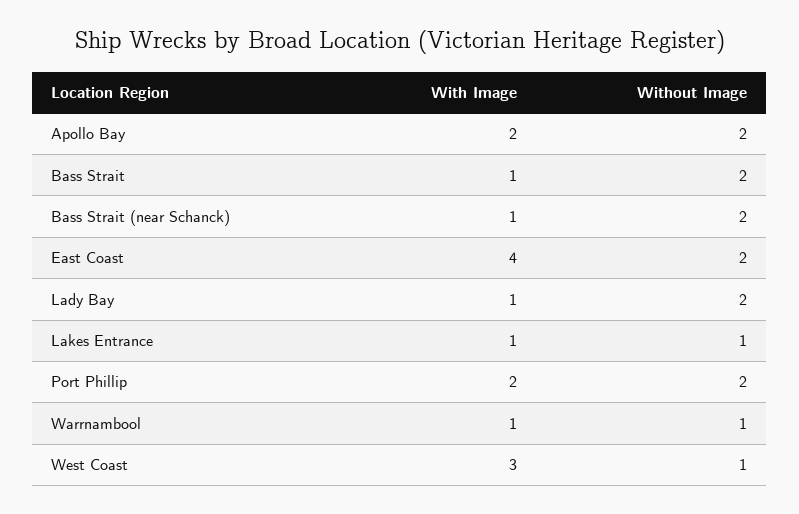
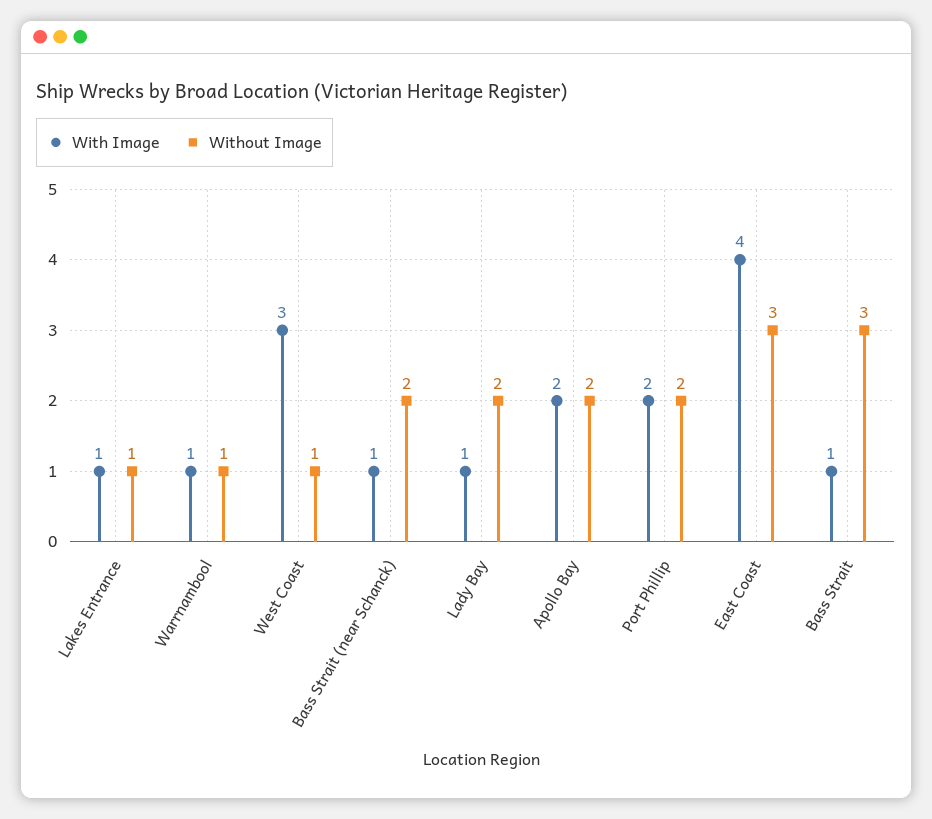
  {
    "With Image": {
      "Apollo Bay": 2,
      "Bass Strait": 1,
      "Bass Strait (near Schanck)": 1,
      "East Coast": 4,
      "Lady Bay": 1,
      "Lakes Entrance": 1,
      "Port Phillip": 2,
      "Warrnambool": 1,
      "West Coast": 3
    },
    "Without Image": {
      "Apollo Bay": 2,
-     "Bass Strait": 2,
+     "Bass Strait": 3,
      "Bass Strait (near Schanck)": 2,
-     "East Coast": 2,
+     "East Coast": 3,
      "Lady Bay": 2,
      "Lakes Entrance": 1,
      "Port Phillip": 2,
      "Warrnambool": 1,
      "West Coast": 1
    }
  }

